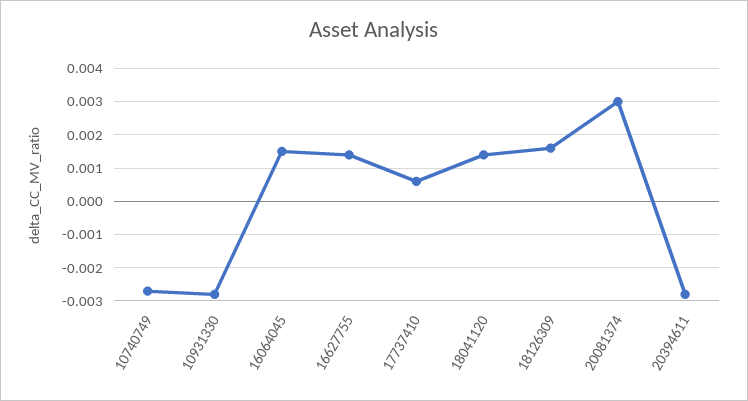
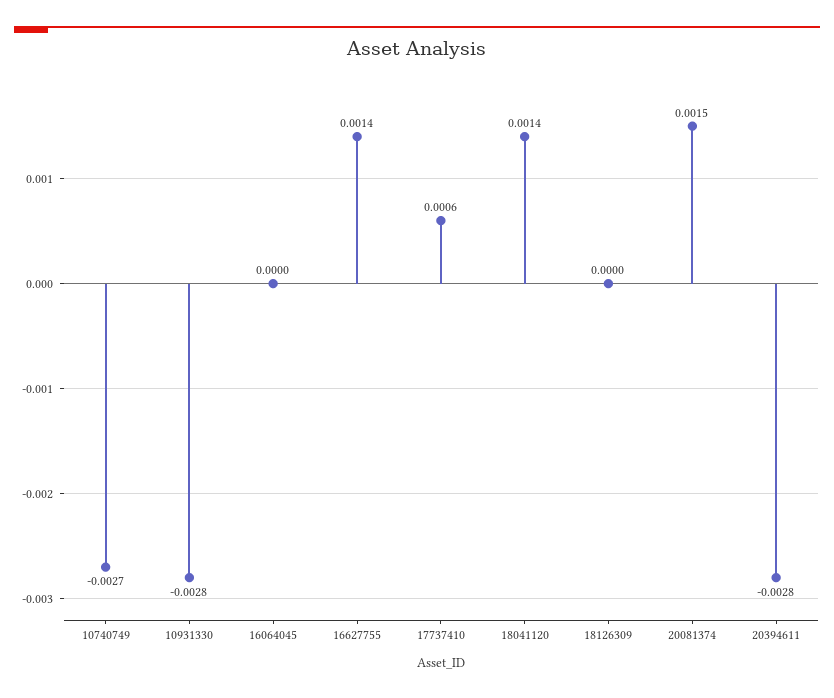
  {
    "10740749": -0.0027,
    "10931330": -0.0028,
-   "16064045": 0.0015,
+   "16064045": 0,
    "16627755": 0.0014,
    "17737410": 0.0006,
    "18041120": 0.0014,
-   "18126309": 0.0015,
+   "18126309": 0,
-   "20081374": 0.003,
+   "20081374": 0.0015,
    "20394611": -0.0028
  }

